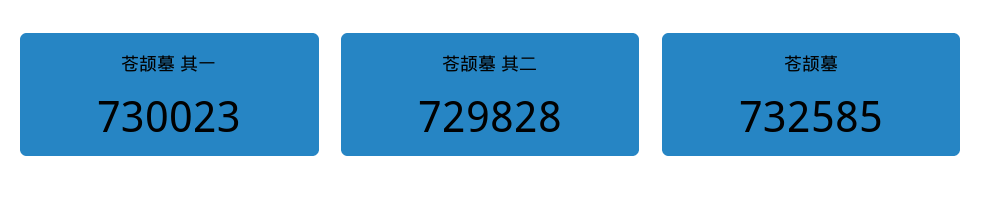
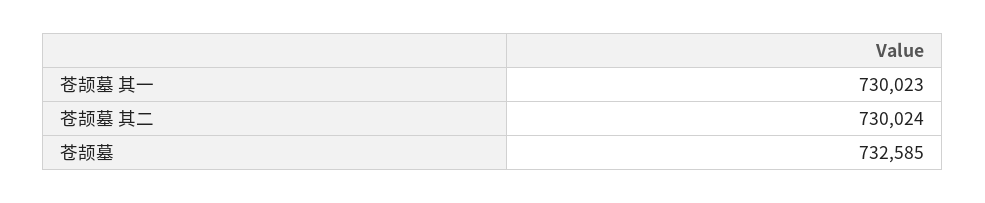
  {
    "苍颉墓 其一": 730023,
-   "苍颉墓 其二": 729828,
+   "苍颉墓 其二": 730024,
    "苍颉墓": 732585
  }

